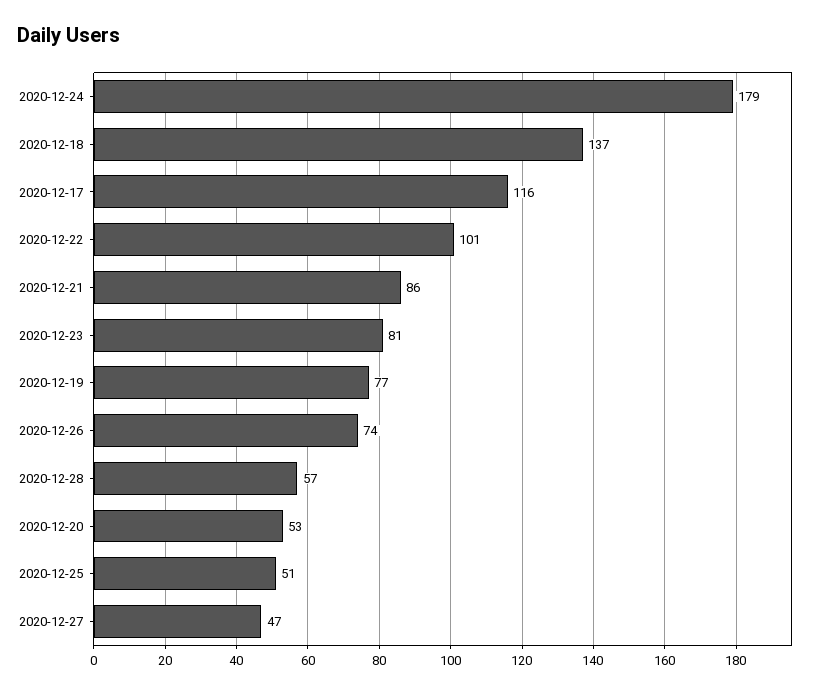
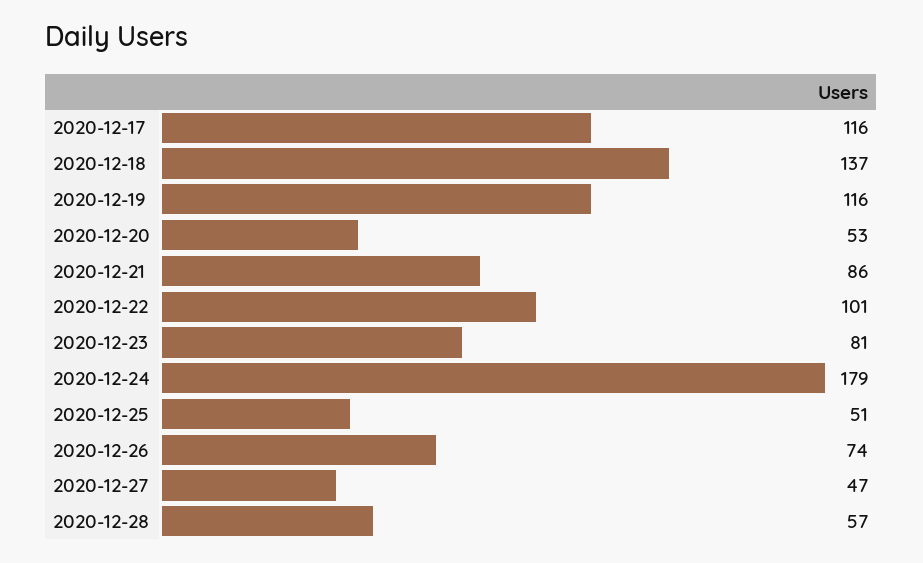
  {
    "2020-12-24": 179,
    "2020-12-18": 137,
    "2020-12-17": 116,
    "2020-12-22": 101,
    "2020-12-21": 86,
    "2020-12-23": 81,
-   "2020-12-19": 77,
+   "2020-12-19": 116,
    "2020-12-26": 74,
    "2020-12-28": 57,
    "2020-12-20": 53,
    "2020-12-25": 51,
    "2020-12-27": 47
  }

